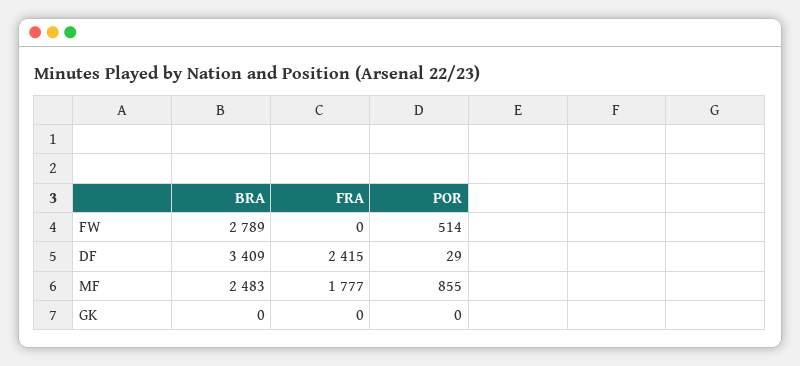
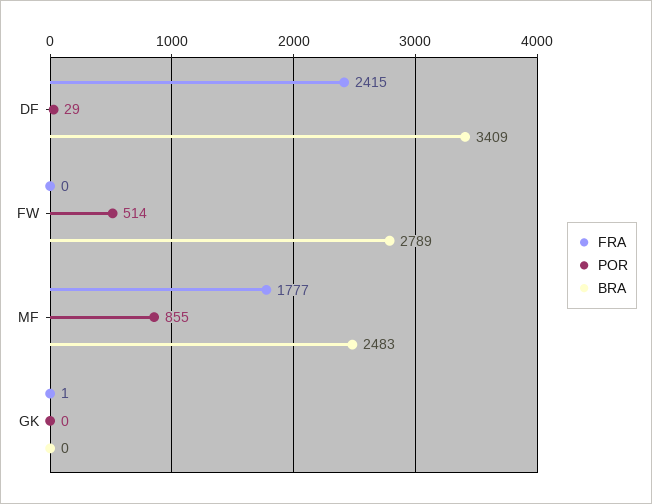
  {
    "BRA": {
      "FW": 2789,
      "DF": 3409,
      "MF": 2483,
      "GK": 0
    },
    "FRA": {
      "FW": 0,
      "DF": 2415,
      "MF": 1777,
-     "GK": 0
+     "GK": 1
    },
    "POR": {
      "FW": 514,
      "DF": 29,
      "MF": 855,
      "GK": 0
    }
  }

